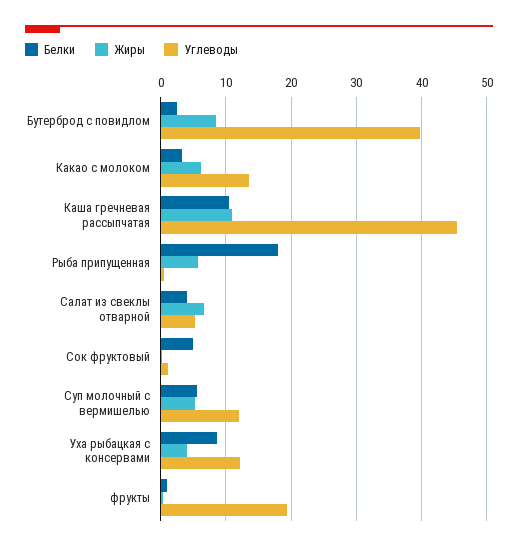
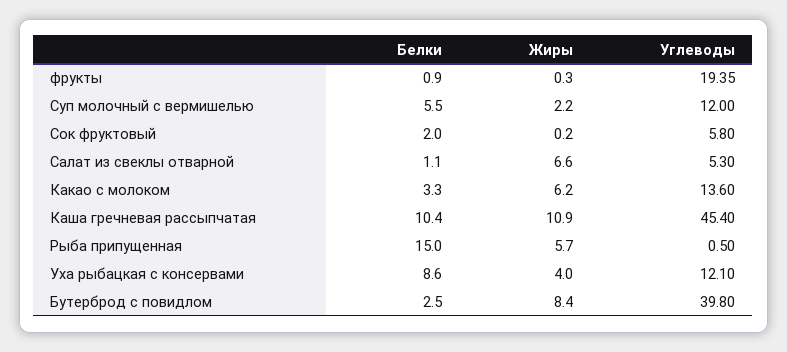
  {
    "Белки": {
      "Бутерброд с повидлом": 2.5,
      "Какао с молоком": 3.3,
      "Каша гречневая рассыпчатая": 10.4,
-     "Рыба припущенная": 18,
+     "Рыба припущенная": 15,
-     "Салат из свеклы отварной": 4,
+     "Салат из свеклы отварной": 1.1,
-     "Сок фруктовый": 5,
+     "Сок фруктовый": 2,
      "Суп молочный с вермишелью": 5.5,
      "Уха рыбацкая с консервами": 8.6,
      "фрукты": 0.9
    },
    "Жиры": {
      "Бутерброд с повидлом": 8.4,
      "Какао с молоком": 6.2,
      "Каша гречневая рассыпчатая": 10.9,
      "Рыба припущенная": 5.7,
      "Салат из свеклы отварной": 6.6,
      "Сок фруктовый": 0.2,
-     "Суп молочный с вермишелью": 5,
+     "Суп молочный с вермишелью": 2.2,
      "Уха рыбацкая с консервами": 4,
      "фрукты": 0.3
    },
    "Углеводы": {
      "Бутерброд с повидлом": 39.8,
      "Какао с молоком": 13.6,
      "Каша гречневая рассыпчатая": 45.4,
      "Рыба припущенная": 0.5,
      "Салат из свеклы отварной": 5.3,
-     "Сок фруктовый": 1,
+     "Сок фруктовый": 5.8,
      "Суп молочный с вермишелью": 12,
      "Уха рыбацкая с консервами": 12.1,
      "фрукты": 19.35
    }
  }

